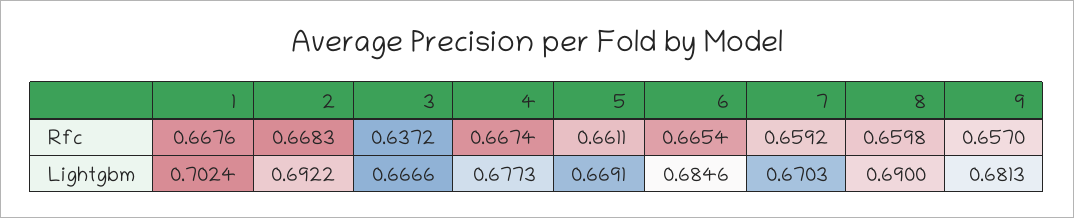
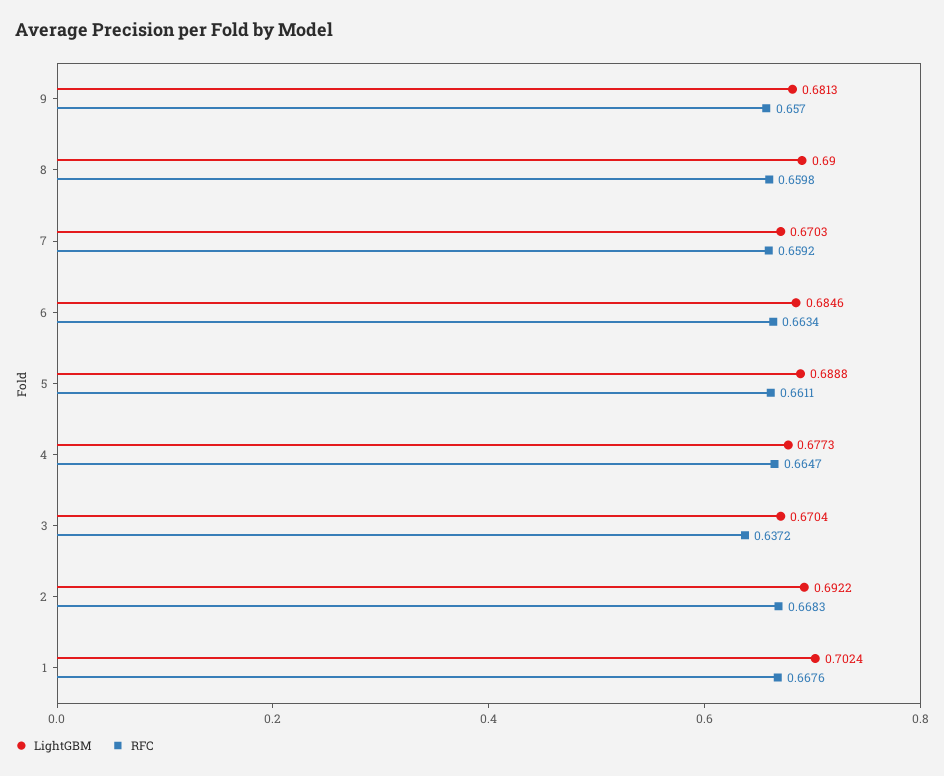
  {
    "Rfc": {
      "1": 0.6676,
      "2": 0.6683,
      "3": 0.6372,
-     "4": 0.6674,
+     "4": 0.6647,
      "5": 0.6611,
-     "6": 0.6654,
+     "6": 0.6634,
      "7": 0.6592,
      "8": 0.6598,
      "9": 0.657
    },
    "Lightgbm": {
      "1": 0.7024,
      "2": 0.6922,
-     "3": 0.6666,
+     "3": 0.6704,
      "4": 0.6773,
-     "5": 0.6691,
+     "5": 0.6888,
      "6": 0.6846,
      "7": 0.6703,
      "8": 0.69,
      "9": 0.6813
    }
  }

